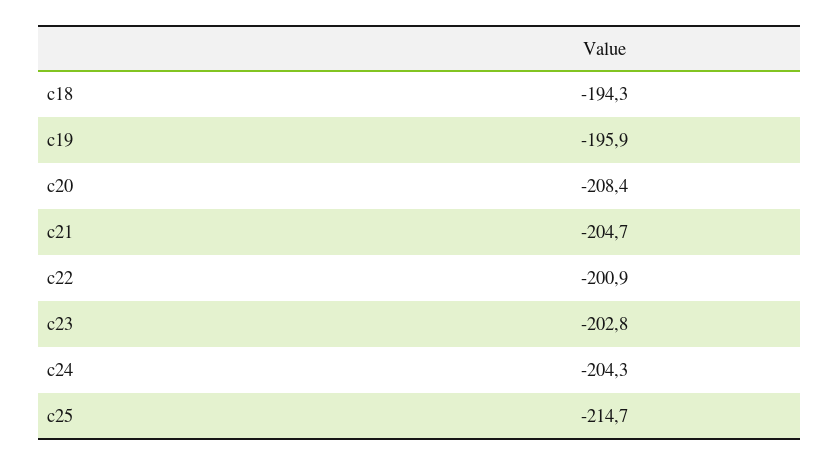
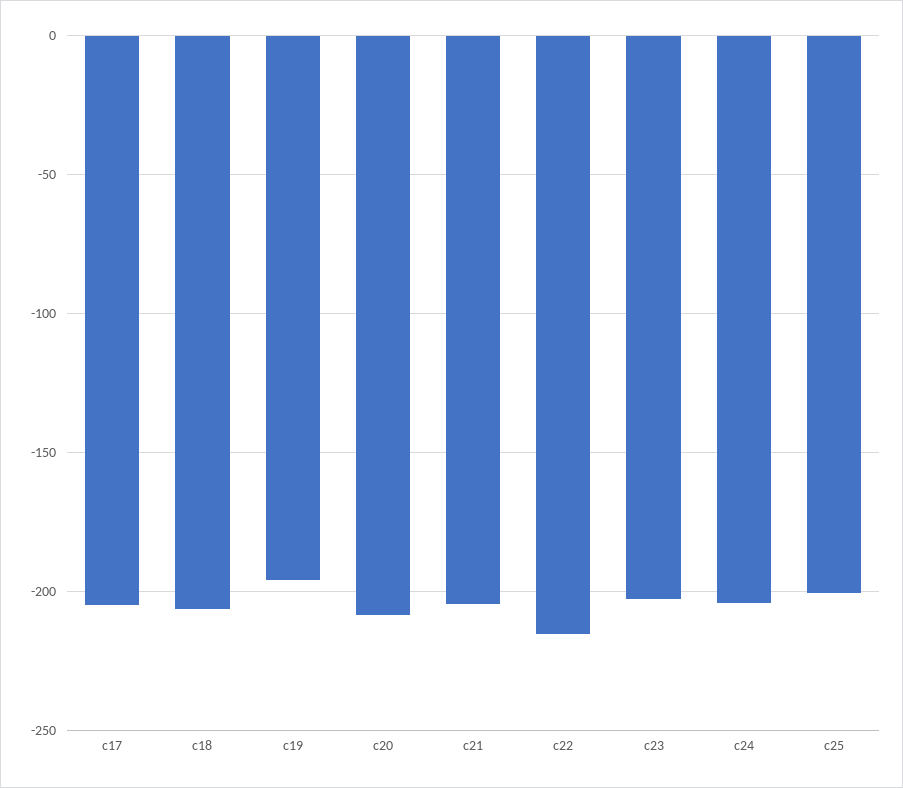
  {
-   "c18": -194.3,
+   "c18": -205,
    "c19": -195.9,
    "c20": -208.4,
    "c21": -204.7,
-   "c22": -200.9,
+   "c22": -215,
    "c23": -202.8,
    "c24": -204.3,
-   "c25": -214.7
+   "c25": -200,
+   "c17": -205
  }

